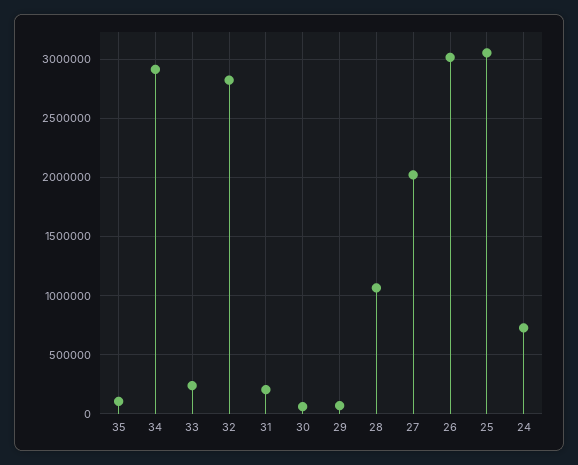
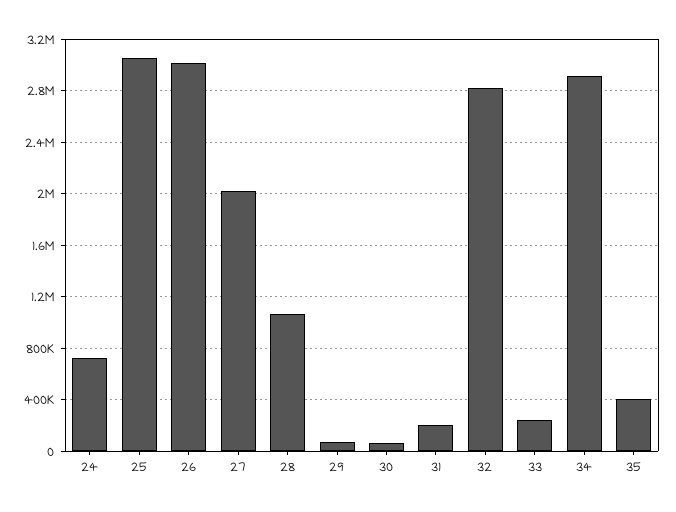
  {
-   "35": 100000,
+   "35": 400000,
    "34": 2900000,
    "33": 250000,
    "32": 2800000,
    "31": 200000,
    "30": 50000,
    "29": 50000,
    "28": 1050000,
    "27": 2000000,
    "26": 3000000,
    "25": 3050000,
    "24": 750000
  }

